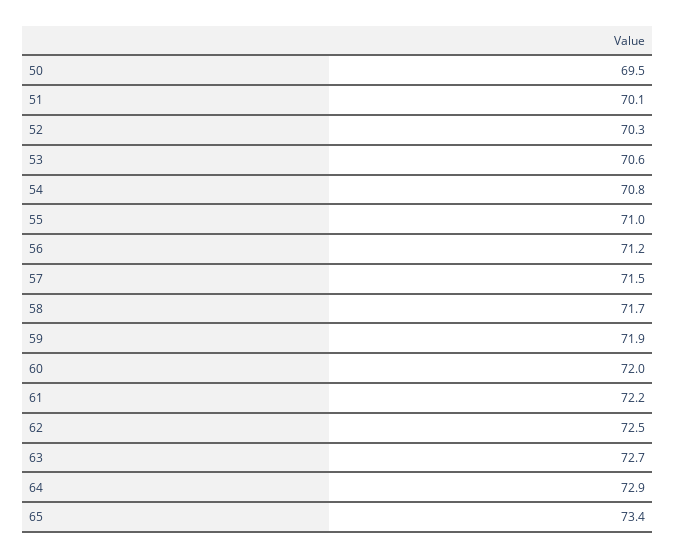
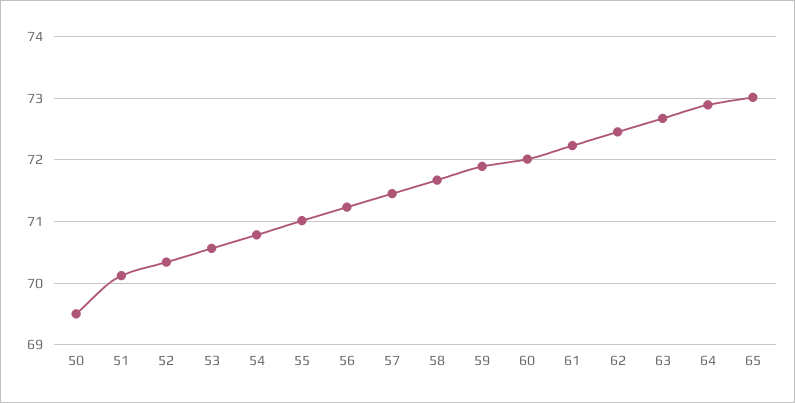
  {
    "50": 69.5,
    "51": 70.1,
    "52": 70.3,
    "53": 70.6,
    "54": 70.8,
    "55": 71,
    "56": 71.2,
    "57": 71.5,
    "58": 71.7,
    "59": 71.9,
    "60": 72,
    "61": 72.2,
    "62": 72.5,
    "63": 72.7,
    "64": 72.9,
-   "65": 73.4
+   "65": 73
  }

